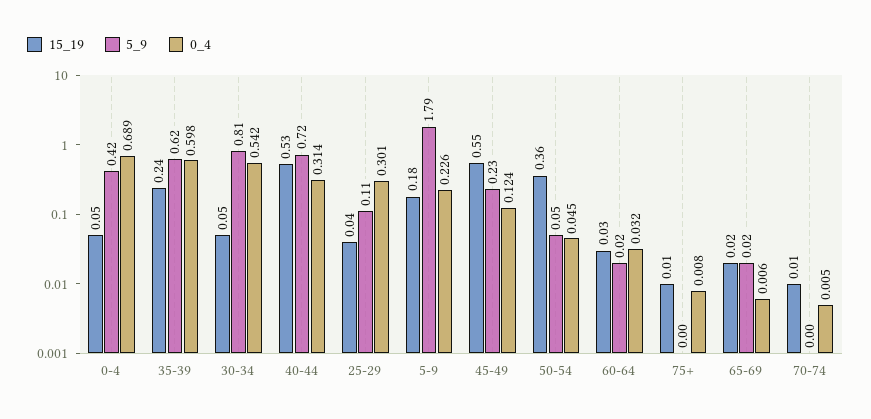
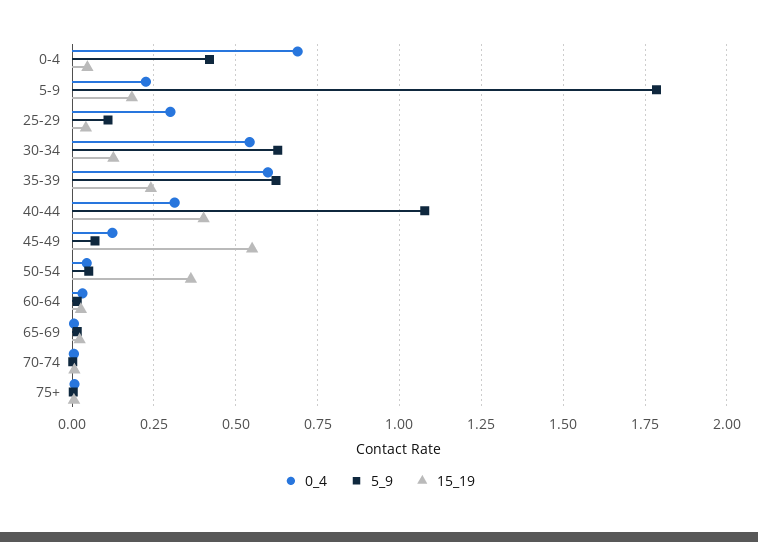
  {
    "15_19": {
      "0-4": 0.05,
      "35-39": 0.24,
-     "30-34": 0.05,
+     "30-34": 0.125,
-     "40-44": 0.53,
+     "40-44": 0.4,
      "25-29": 0.04,
      "5-9": 0.18,
      "45-49": 0.55,
      "50-54": 0.36,
      "60-64": 0.03,
      "75+": 0.01,
      "65-69": 0.02,
      "70-74": 0.01
    },
    "5_9": {
      "0-4": 0.42,
      "35-39": 0.62,
-     "30-34": 0.81,
+     "30-34": 0.625,
-     "40-44": 0.72,
+     "40-44": 1.075,
      "25-29": 0.11,
      "5-9": 1.79,
-     "45-49": 0.23,
+     "45-49": 0.075,
      "50-54": 0.05,
      "60-64": 0.02,
      "75+": 0,
      "65-69": 0.02,
      "70-74": 0
    },
    "0_4": {
      "0-4": 0.689,
      "35-39": 0.598,
      "30-34": 0.542,
      "40-44": 0.314,
      "25-29": 0.301,
      "5-9": 0.226,
      "45-49": 0.124,
      "50-54": 0.045,
      "60-64": 0.032,
      "75+": 0.008,
      "65-69": 0.006,
      "70-74": 0.005
    }
  }

